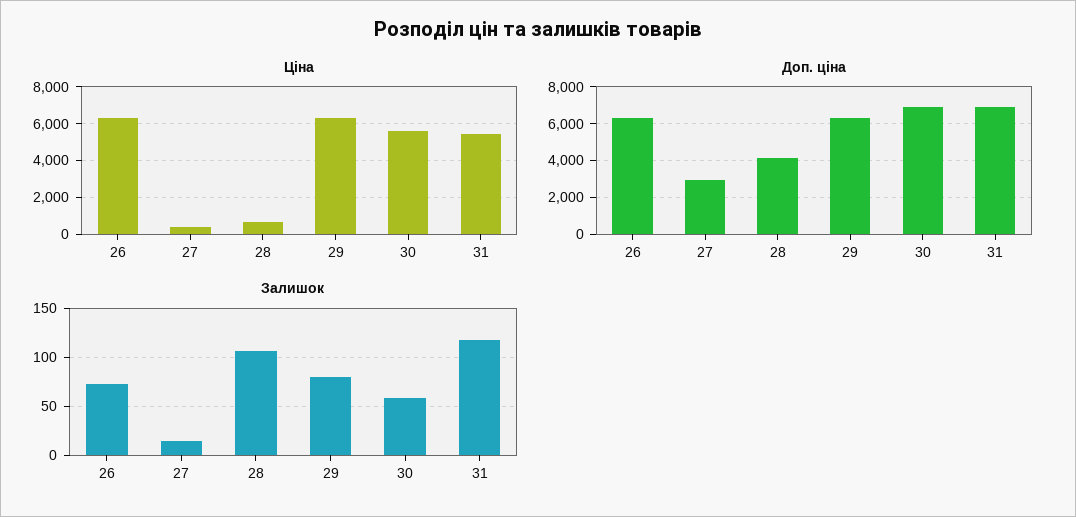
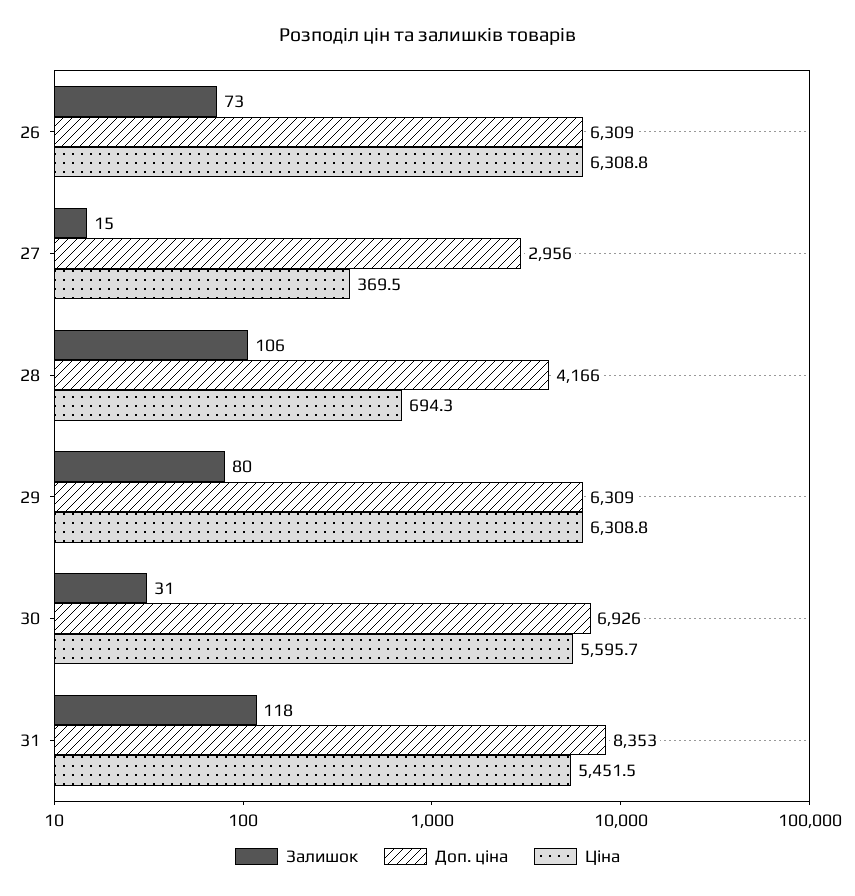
  {
    "Ціна": {
      "26": 6308.8,
      "27": 369.5,
      "28": 694.3,
      "29": 6308.8,
      "30": 5595.7,
      "31": 5451.5
    },
    "Доп. ціна": {
      "26": 6309,
      "27": 2956,
      "28": 4166,
      "29": 6309,
      "30": 6926,
-     "31": 7000
+     "31": 8353
    },
    "Залишок": {
      "26": 73,
      "27": 15,
      "28": 106,
      "29": 80,
-     "30": 60,
+     "30": 31,
      "31": 118
    }
  }

